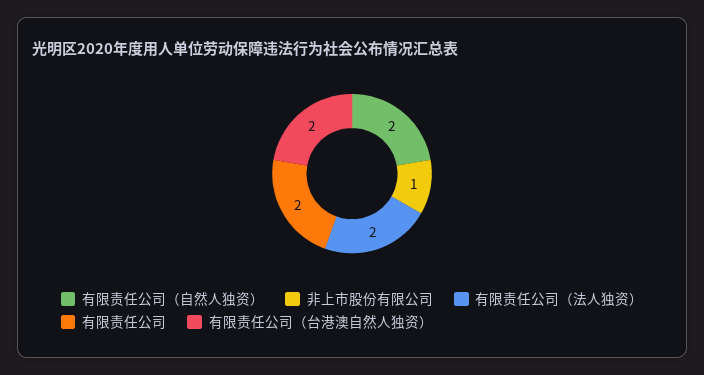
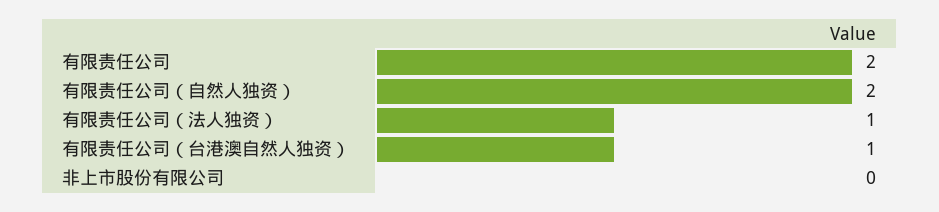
  {
    "有限责任公司（自然人独资）": 2,
-   "非上市股份有限公司": 1,
+   "非上市股份有限公司": 0,
-   "有限责任公司（法人独资）": 2,
+   "有限责任公司（法人独资）": 1,
    "有限责任公司": 2,
-   "有限责任公司（台港澳自然人独资）": 2
+   "有限责任公司（台港澳自然人独资）": 1
  }

